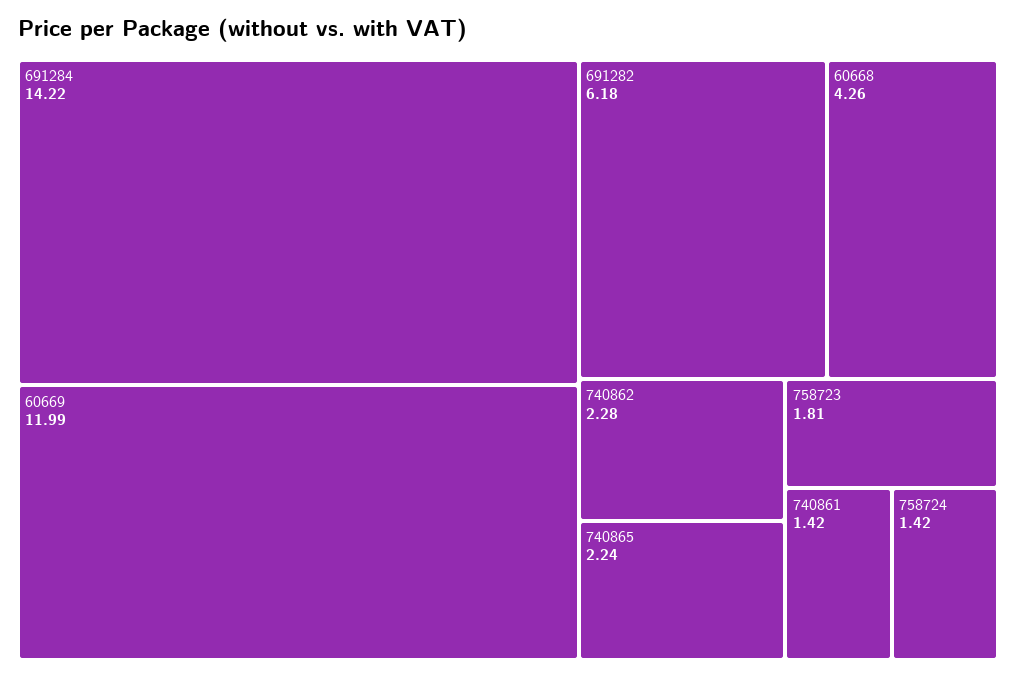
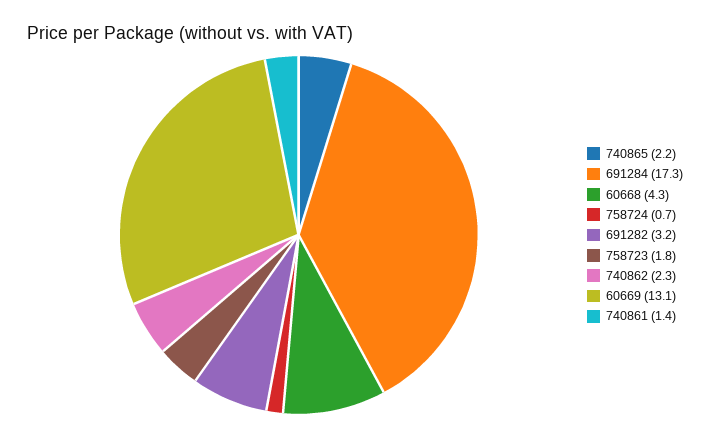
  {
-   "691284": 14.22,
+   "691284": 17.3,
-   "60669": 11.99,
+   "60669": 13.1,
-   "691282": 6.18,
+   "691282": 3.2,
    "60668": 4.26,
    "740862": 2.28,
    "740865": 2.24,
    "758723": 1.81,
    "740861": 1.42,
-   "758724": 1.42
+   "758724": 0.7
  }

